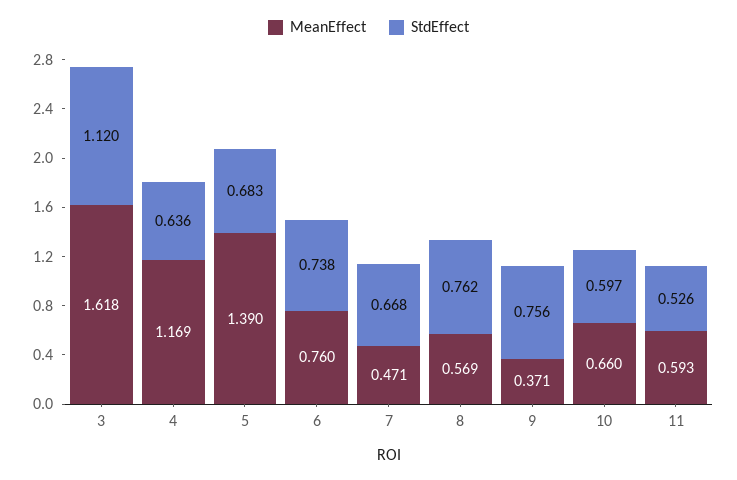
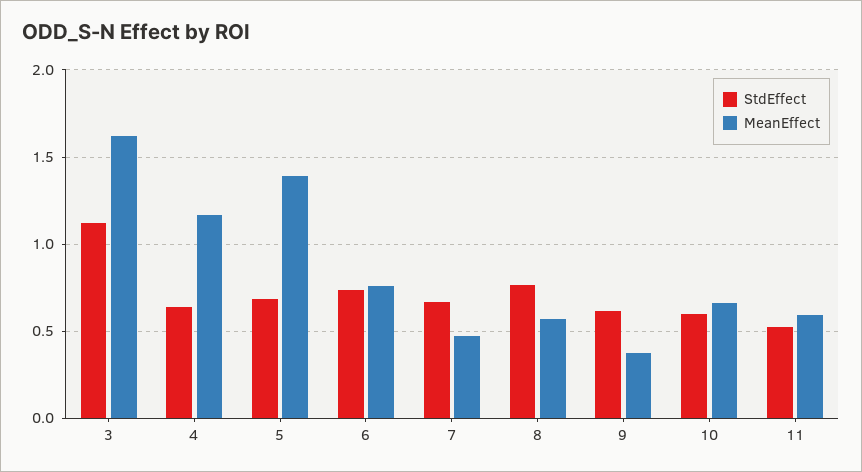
  {
    "MeanEffect": {
      "3": 1.618,
      "4": 1.169,
      "5": 1.39,
      "6": 0.76,
      "7": 0.471,
      "8": 0.569,
      "9": 0.371,
      "10": 0.66,
      "11": 0.593
    },
    "StdEffect": {
      "3": 1.12,
      "4": 0.636,
      "5": 0.683,
      "6": 0.738,
      "7": 0.668,
      "8": 0.762,
-     "9": 0.756,
+     "9": 0.6,
      "10": 0.597,
      "11": 0.526
    }
  }

